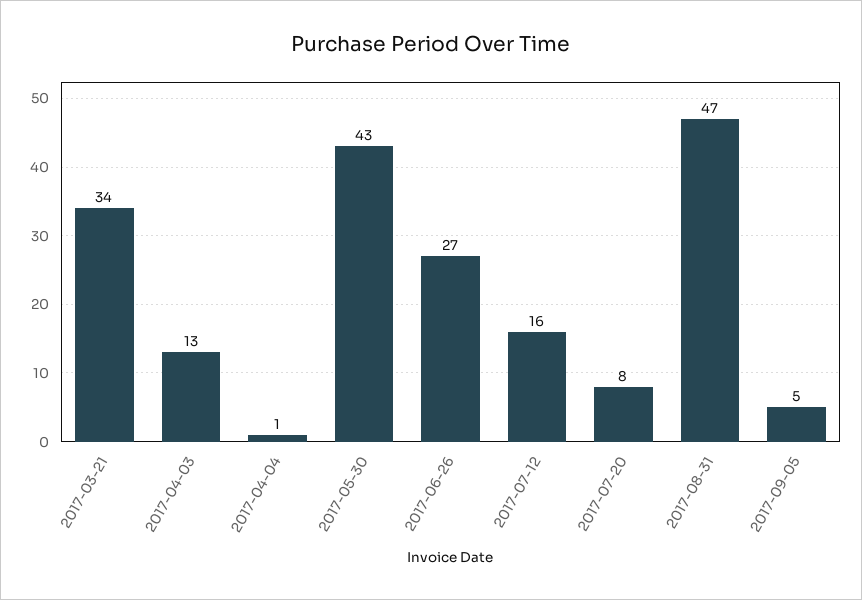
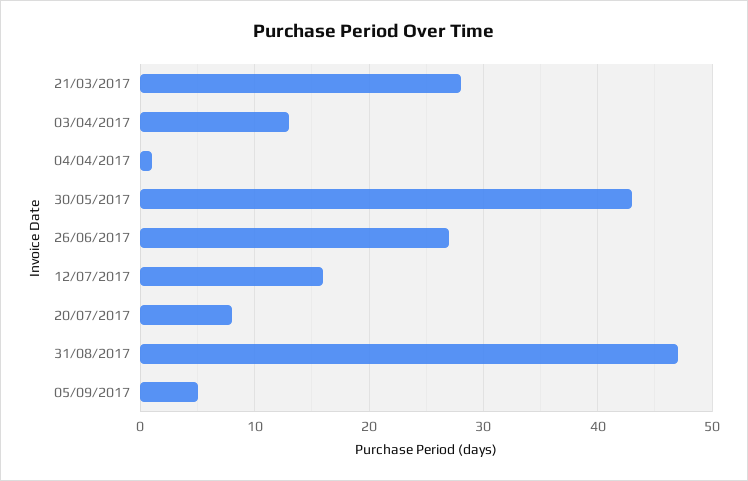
  {
-   "2017-03-21": 34,
+   "2017-03-21": 28,
    "2017-04-03": 13,
    "2017-04-04": 1,
    "2017-05-30": 43,
    "2017-06-26": 27,
    "2017-07-12": 16,
    "2017-07-20": 8,
    "2017-08-31": 47,
    "2017-09-05": 5
  }

